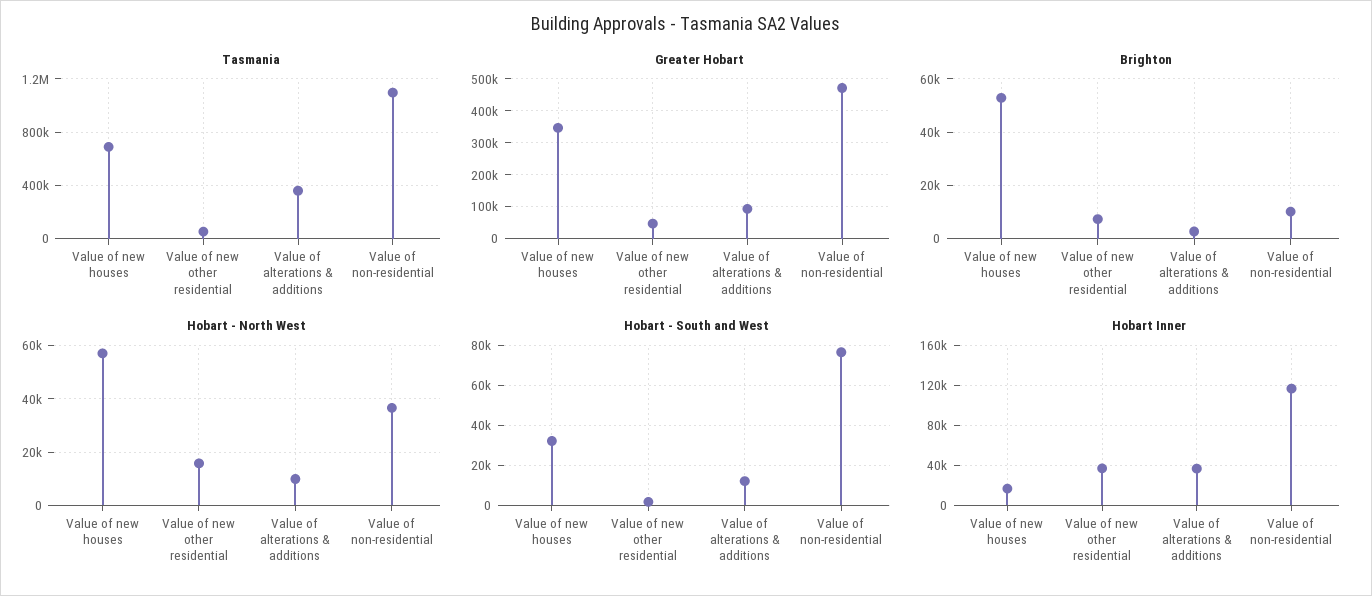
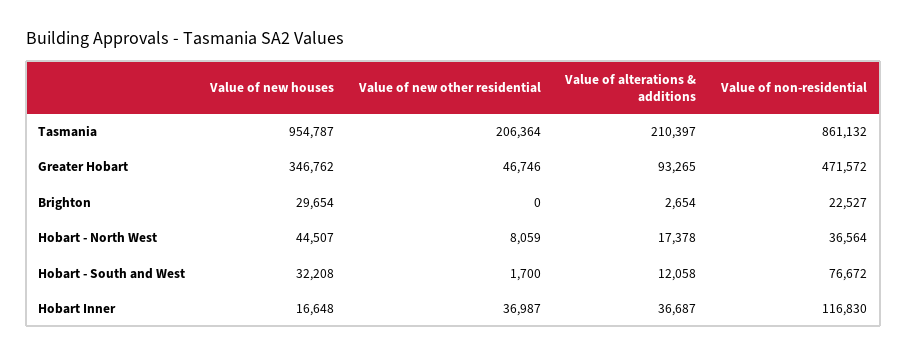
  {
    "Tasmania": {
-     "Value of new houses": 700000,
+     "Value of new houses": 954787,
-     "Value of new other residential": 50000,
+     "Value of new other residential": 206364,
-     "Value of alterations & additions": 350000,
+     "Value of alterations & additions": 210397,
-     "Value of non-residential": 1100000
+     "Value of non-residential": 861132
    },
    "Greater Hobart": {
      "Value of new houses": 346762,
      "Value of new other residential": 46746,
      "Value of alterations & additions": 93265,
      "Value of non-residential": 471572
    },
    "Brighton": {
-     "Value of new houses": 52500,
+     "Value of new houses": 29654,
-     "Value of new other residential": 7500,
+     "Value of new other residential": 0,
      "Value of alterations & additions": 2654,
-     "Value of non-residential": 10000
+     "Value of non-residential": 22527
    },
    "Hobart - North West": {
-     "Value of new houses": 57500,
+     "Value of new houses": 44507,
-     "Value of new other residential": 15000,
+     "Value of new other residential": 8059,
-     "Value of alterations & additions": 10000,
+     "Value of alterations & additions": 17378,
      "Value of non-residential": 36564
    },
    "Hobart - South and West": {
      "Value of new houses": 32208,
      "Value of new other residential": 1700,
      "Value of alterations & additions": 12058,
      "Value of non-residential": 76672
    },
    "Hobart Inner": {
      "Value of new houses": 16648,
      "Value of new other residential": 36987,
      "Value of alterations & additions": 36687,
      "Value of non-residential": 116830
    }
  }

